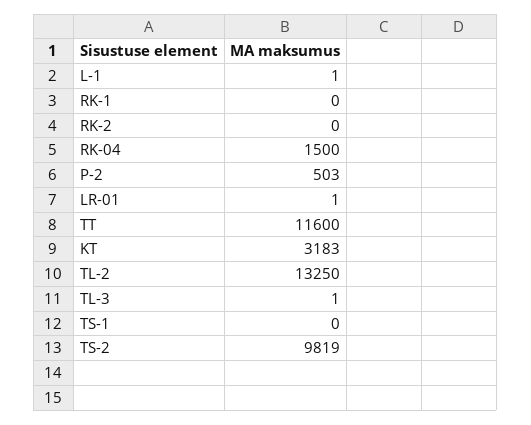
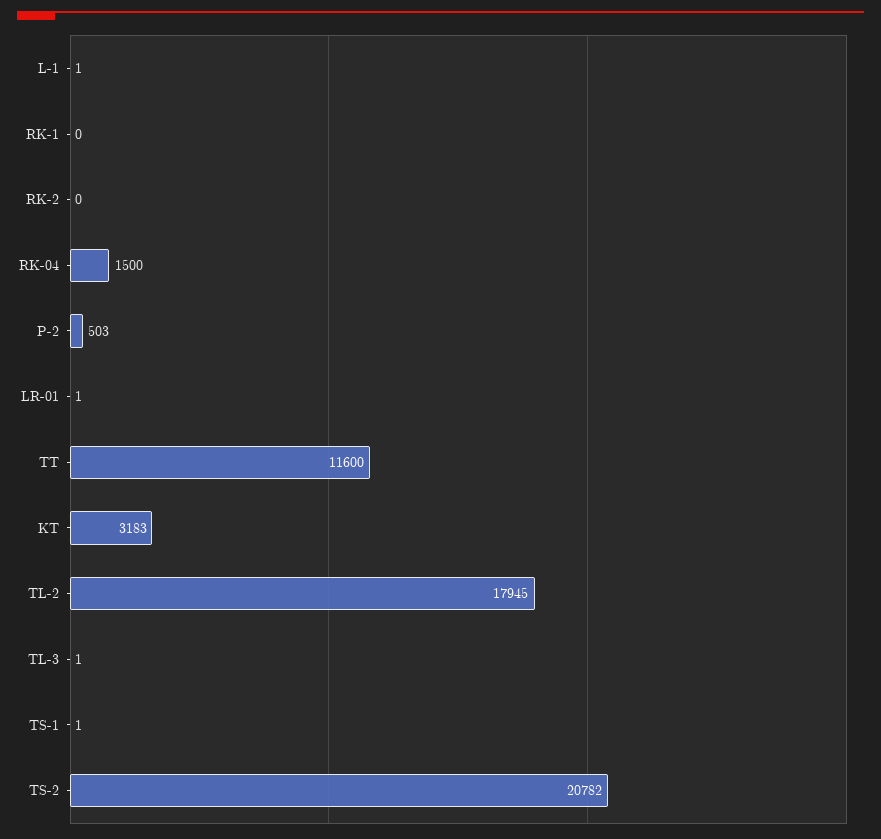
  {
    "L-1": 1,
    "RK-1": 0,
    "RK-2": 0,
    "RK-04": 1500,
    "P-2": 503,
    "LR-01": 1,
    "TT": 11600,
    "KT": 3183,
-   "TL-2": 13250,
+   "TL-2": 17945,
    "TL-3": 1,
-   "TS-1": 0,
+   "TS-1": 1,
-   "TS-2": 9819
+   "TS-2": 20782
  }

